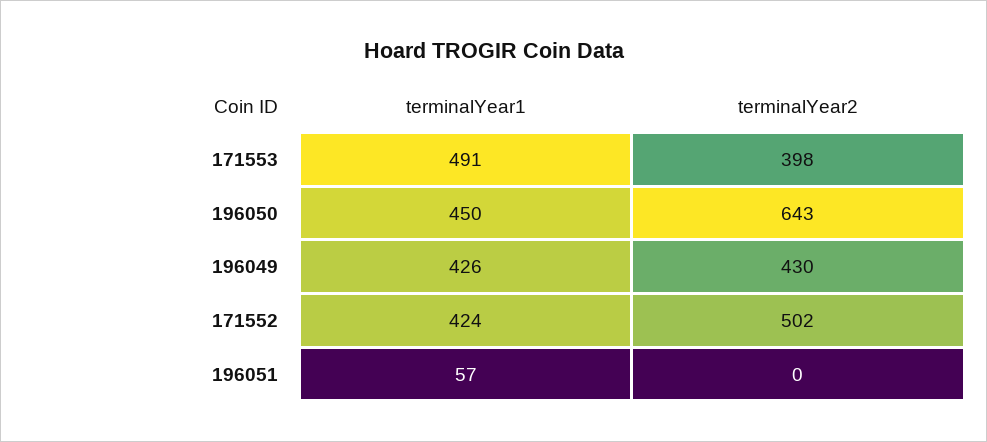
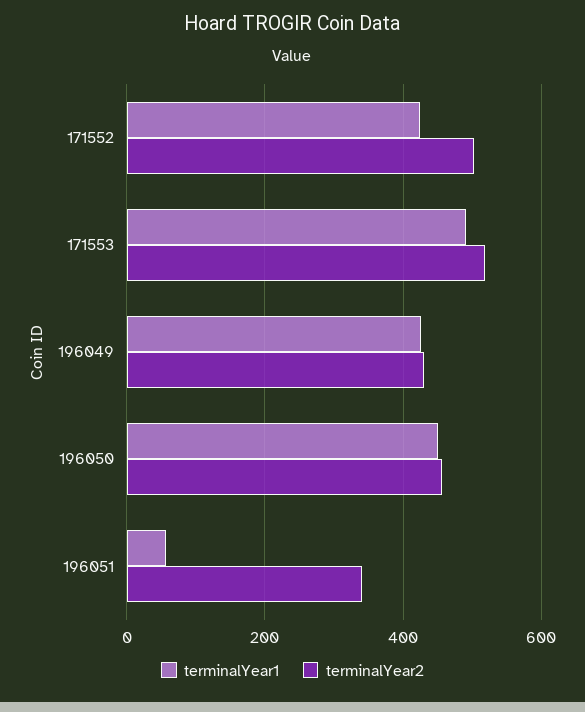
  {
    "terminalYear1": {
      "171553": 491,
      "196050": 450,
      "196049": 426,
      "171552": 424,
      "196051": 57
    },
    "terminalYear2": {
-     "171553": 398,
+     "171553": 520,
-     "196050": 643,
+     "196050": 460,
      "196049": 430,
      "171552": 502,
-     "196051": 0
+     "196051": 340
    }
  }

